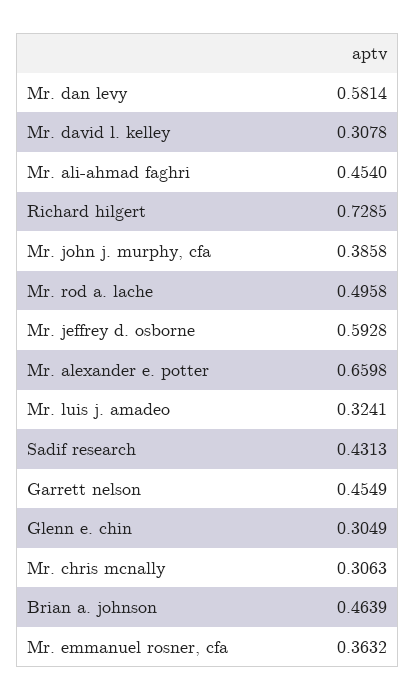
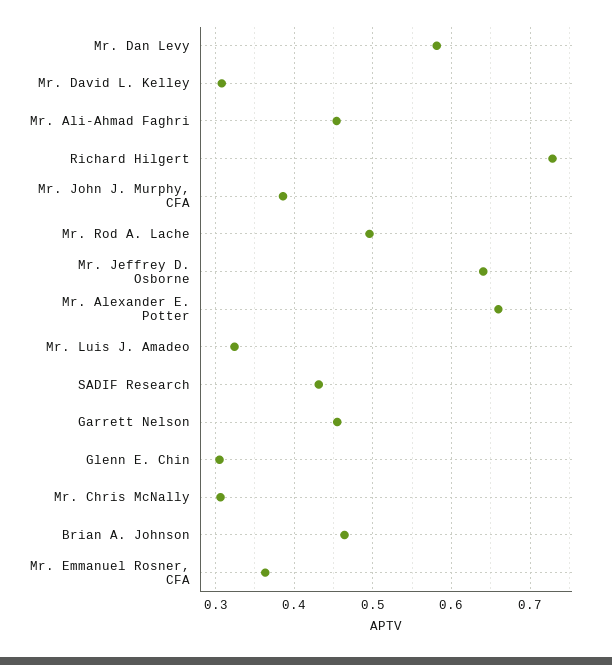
  {
    "Mr. dan levy": 0.5814,
    "Mr. david l. kelley": 0.3078,
    "Mr. ali-ahmad faghri": 0.454,
    "Richard hilgert": 0.7285,
    "Mr. john j. murphy, cfa": 0.3858,
    "Mr. rod a. lache": 0.4958,
-   "Mr. jeffrey d. osborne": 0.5928,
+   "Mr. jeffrey d. osborne": 0.64,
    "Mr. alexander e. potter": 0.6598,
    "Mr. luis j. amadeo": 0.3241,
    "Sadif research": 0.4313,
    "Garrett nelson": 0.4549,
    "Glenn e. chin": 0.3049,
    "Mr. chris mcnally": 0.3063,
    "Brian a. johnson": 0.4639,
    "Mr. emmanuel rosner, cfa": 0.3632
  }

